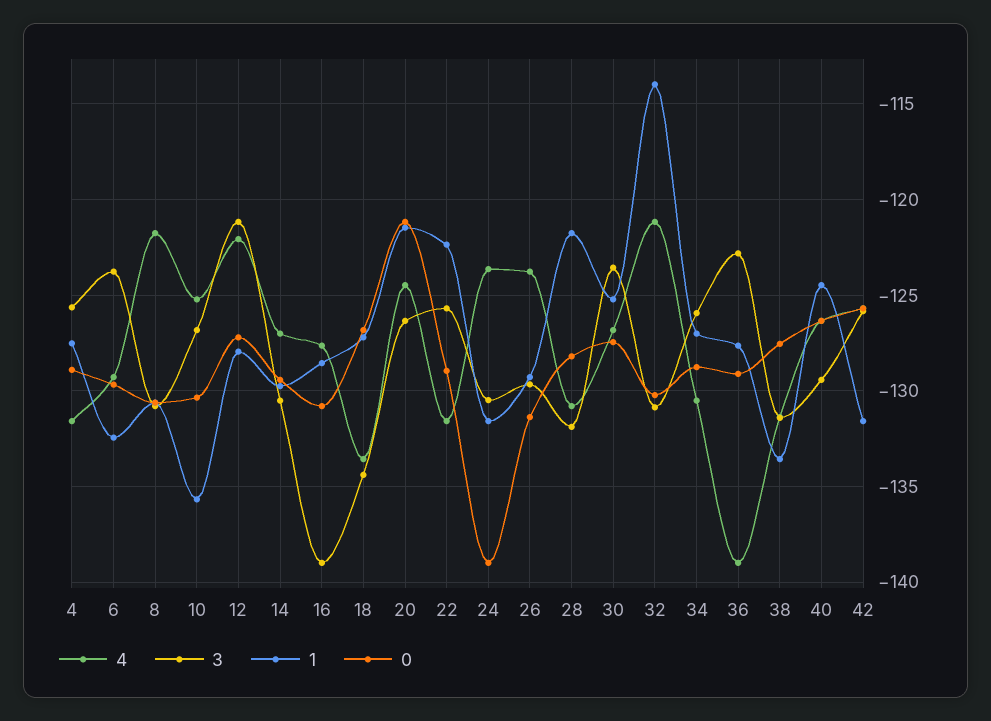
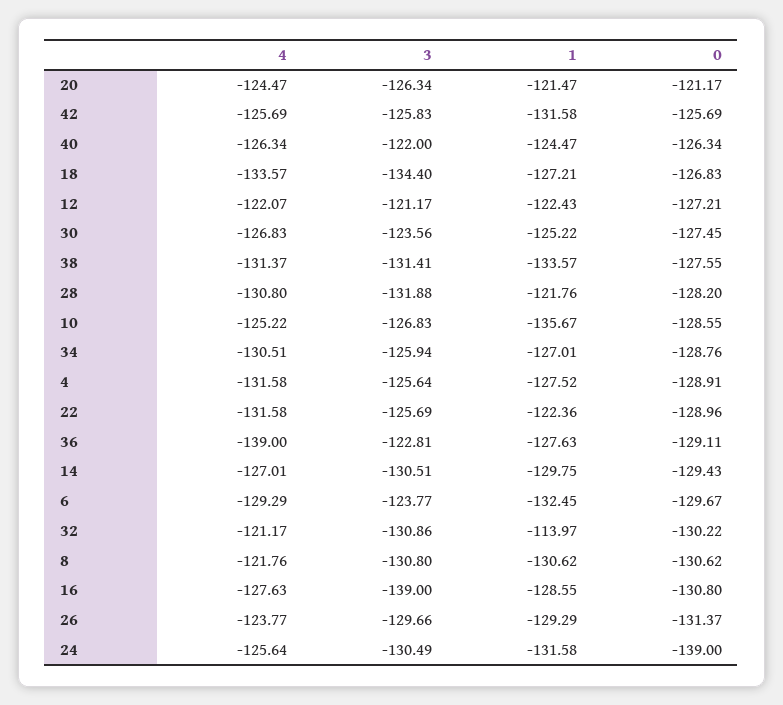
  {
    "4": {
      "4": -131.58,
      "6": -129.29,
      "8": -121.76,
      "10": -125.22,
      "12": -122.07,
      "14": -127.01,
      "16": -127.63,
      "18": -133.57,
      "20": -124.47,
      "22": -131.58,
-     "24": -123.5,
+     "24": -125.64,
      "26": -123.77,
      "28": -130.8,
      "30": -126.83,
      "32": -121.17,
      "34": -130.51,
      "36": -139,
      "38": -131.37,
      "40": -126.34,
      "42": -125.69
    },
    "3": {
      "4": -125.64,
      "6": -123.77,
      "8": -130.8,
      "10": -126.83,
      "12": -121.17,
      "14": -130.51,
      "16": -139,
      "18": -134.4,
      "20": -126.34,
      "22": -125.69,
      "24": -130.49,
      "26": -129.66,
      "28": -131.88,
      "30": -123.56,
      "32": -130.86,
      "34": -125.94,
      "36": -122.81,
      "38": -131.41,
-     "40": -129.5,
+     "40": -122,
      "42": -125.83
    },
    "1": {
      "4": -127.52,
      "6": -132.45,
      "8": -130.62,
      "10": -135.67,
-     "12": -128,
+     "12": -122.43,
      "14": -129.75,
      "16": -128.55,
      "18": -127.21,
      "20": -121.47,
      "22": -122.36,
      "24": -131.58,
      "26": -129.29,
      "28": -121.76,
      "30": -125.22,
      "32": -113.97,
      "34": -127.01,
      "36": -127.63,
      "38": -133.57,
      "40": -124.47,
      "42": -131.58
    },
    "0": {
      "4": -128.91,
      "6": -129.67,
      "8": -130.62,
-     "10": -130.5,
+     "10": -128.55,
      "12": -127.21,
      "14": -129.43,
      "16": -130.8,
      "18": -126.83,
      "20": -121.17,
      "22": -128.96,
      "24": -139,
      "26": -131.37,
      "28": -128.2,
      "30": -127.45,
      "32": -130.22,
      "34": -128.76,
      "36": -129.11,
      "38": -127.55,
      "40": -126.34,
      "42": -125.69
    }
  }

